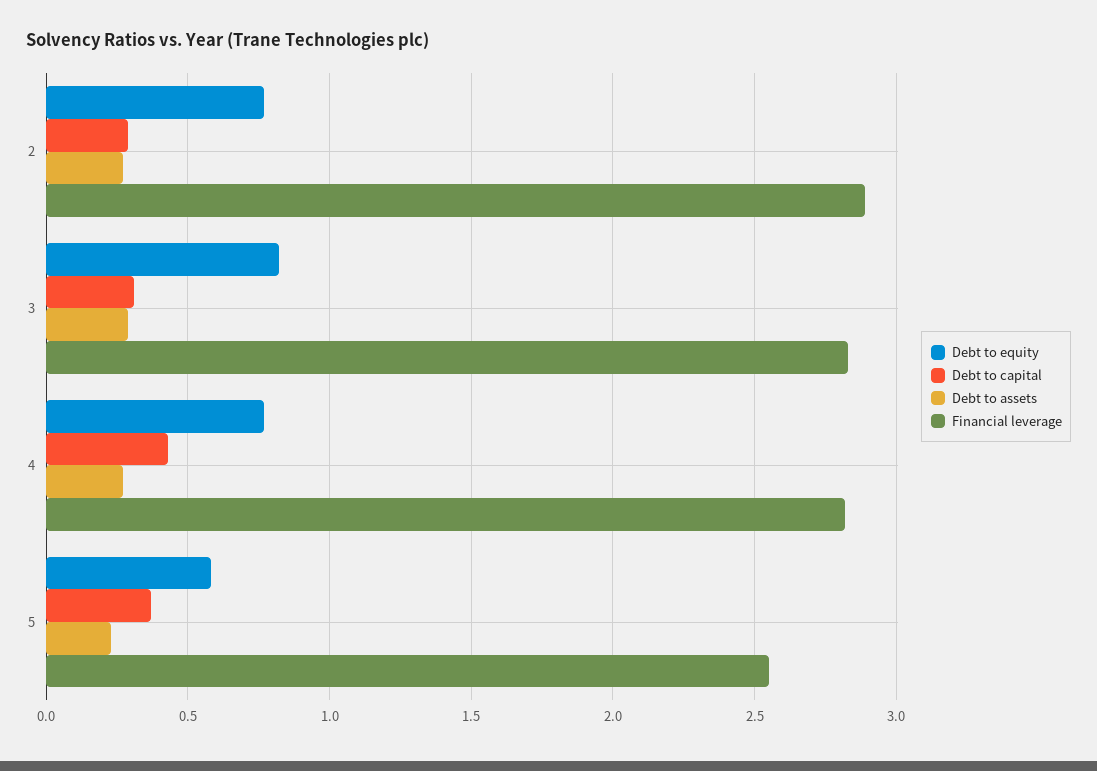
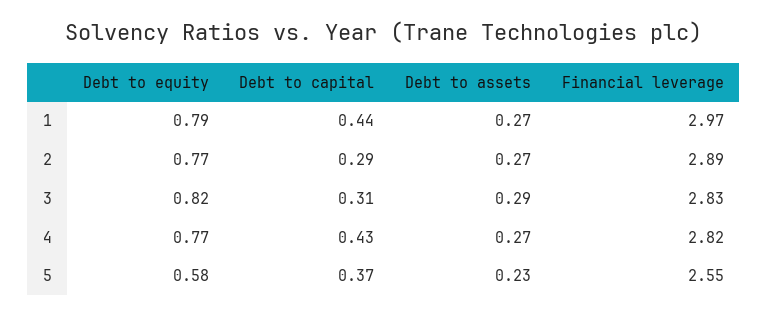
  {
    "Debt to equity": {
      "2": 0.77,
      "3": 0.82,
      "4": 0.77,
-     "5": 0.58
+     "5": 0.58,
+     "1": 0.79
    },
    "Debt to capital": {
      "2": 0.29,
      "3": 0.31,
      "4": 0.43,
-     "5": 0.37
+     "5": 0.37,
+     "1": 0.44
    },
    "Debt to assets": {
      "2": 0.27,
      "3": 0.29,
      "4": 0.27,
-     "5": 0.23
+     "5": 0.23,
+     "1": 0.27
    },
    "Financial leverage": {
      "2": 2.89,
      "3": 2.83,
      "4": 2.82,
-     "5": 2.55
+     "5": 2.55,
+     "1": 2.97
    }
  }

